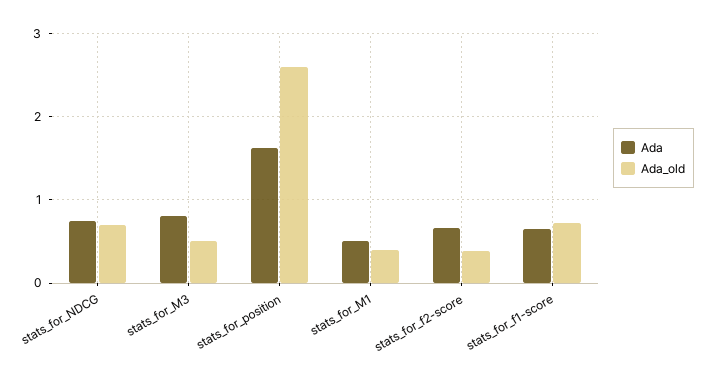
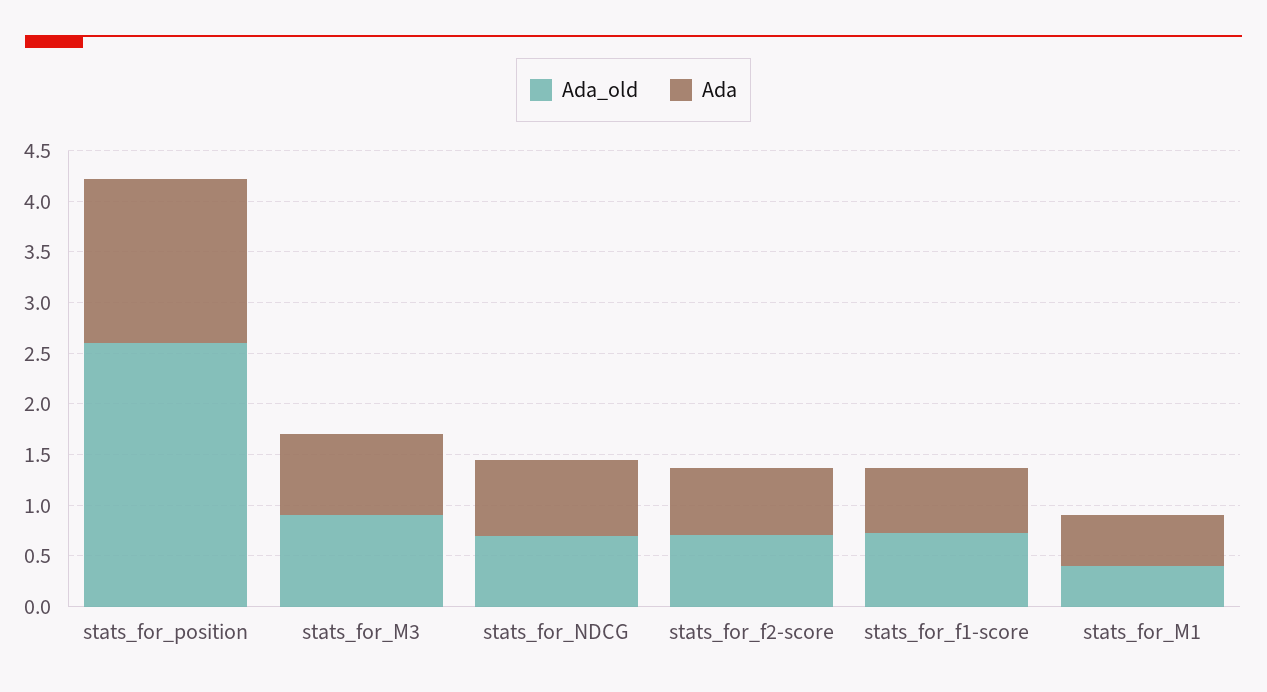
  {
    "Ada": {
      "stats_for_NDCG": 0.8,
      "stats_for_M3": 0.8,
      "stats_for_position": 1.6,
      "stats_for_M1": 0.5,
      "stats_for_f2-score": 0.7,
      "stats_for_f1-score": 0.6
    },
    "Ada_old": {
      "stats_for_NDCG": 0.7,
-     "stats_for_M3": 0.5,
+     "stats_for_M3": 0.9,
      "stats_for_position": 2.6,
      "stats_for_M1": 0.4,
-     "stats_for_f2-score": 0.4,
+     "stats_for_f2-score": 0.7,
      "stats_for_f1-score": 0.7
    }
  }

